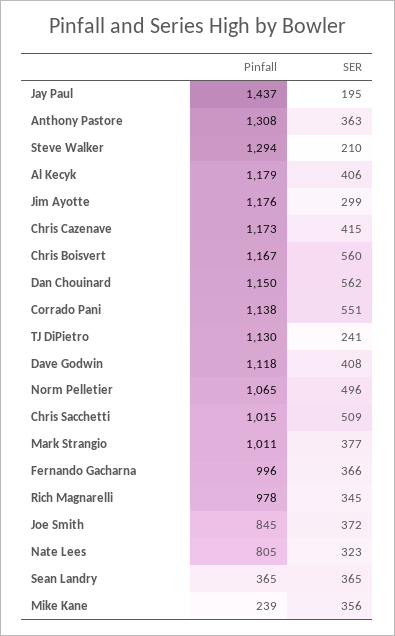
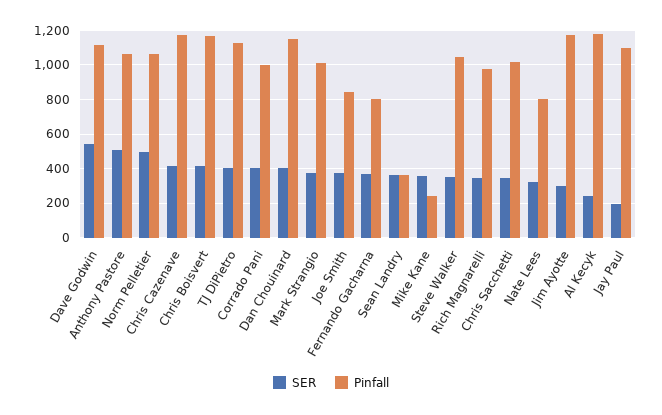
  {
    "Pinfall": {
-     "Jay Paul": 1437,
+     "Jay Paul": 1100,
-     "Anthony Pastore": 1308,
+     "Anthony Pastore": 1050,
-     "Steve Walker": 1294,
+     "Steve Walker": 1050,
      "Al Kecyk": 1179,
      "Jim Ayotte": 1176,
      "Chris Cazenave": 1173,
      "Chris Boisvert": 1167,
      "Dan Chouinard": 1150,
-     "Corrado Pani": 1138,
+     "Corrado Pani": 1000,
      "TJ DiPietro": 1130,
      "Dave Godwin": 1118,
      "Norm Pelletier": 1065,
      "Chris Sacchetti": 1015,
      "Mark Strangio": 1011,
-     "Fernando Gacharna": 996,
+     "Fernando Gacharna": 800,
      "Rich Magnarelli": 978,
      "Joe Smith": 845,
      "Nate Lees": 805,
      "Sean Landry": 365,
      "Mike Kane": 239
    },
    "SER": {
      "Jay Paul": 195,
-     "Anthony Pastore": 363,
+     "Anthony Pastore": 500,
-     "Steve Walker": 210,
+     "Steve Walker": 350,
-     "Al Kecyk": 406,
+     "Al Kecyk": 250,
      "Jim Ayotte": 299,
      "Chris Cazenave": 415,
-     "Chris Boisvert": 560,
+     "Chris Boisvert": 400,
-     "Dan Chouinard": 562,
+     "Dan Chouinard": 400,
-     "Corrado Pani": 551,
+     "Corrado Pani": 400,
-     "TJ DiPietro": 241,
+     "TJ DiPietro": 400,
-     "Dave Godwin": 408,
+     "Dave Godwin": 550,
      "Norm Pelletier": 496,
-     "Chris Sacchetti": 509,
+     "Chris Sacchetti": 350,
      "Mark Strangio": 377,
      "Fernando Gacharna": 366,
      "Rich Magnarelli": 345,
      "Joe Smith": 372,
      "Nate Lees": 323,
      "Sean Landry": 365,
      "Mike Kane": 356
    }
  }

